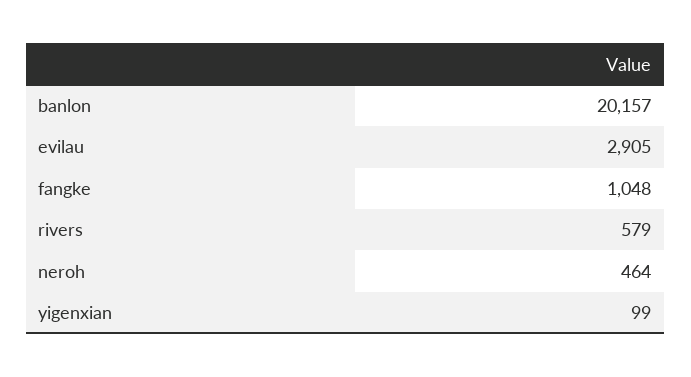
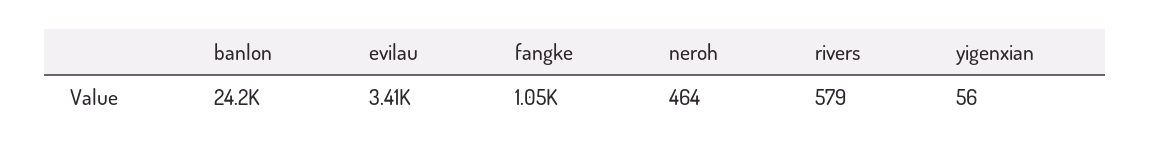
  {
-   "banlon": 20157,
+   "banlon": 24200,
-   "evilau": 2905,
+   "evilau": 3410,
    "fangke": 1048,
    "rivers": 579,
    "neroh": 464,
-   "yigenxian": 99
+   "yigenxian": 56
  }

